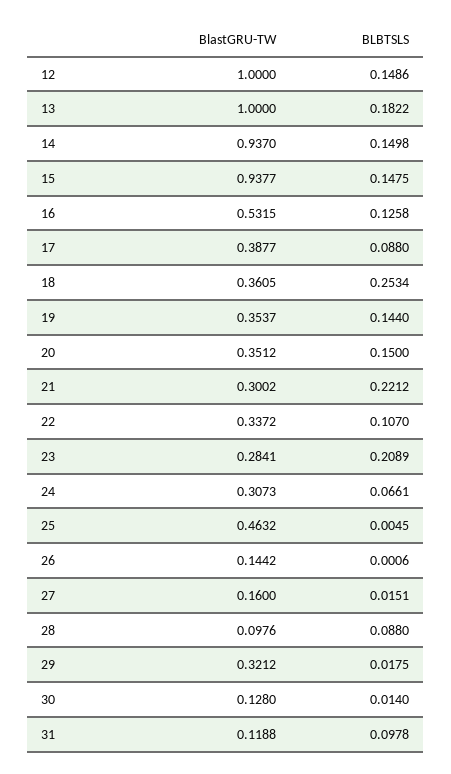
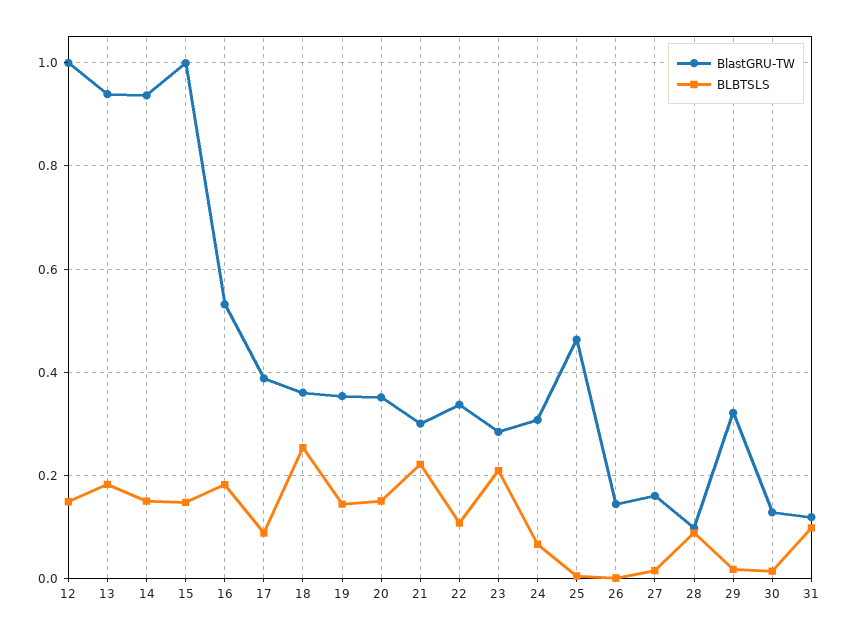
  {
    "BlastGRU-TW": {
      "12": 1,
-     "13": 1,
+     "13": 0.94,
      "14": 0.937,
-     "15": 0.9377,
+     "15": 1,
      "16": 0.5315,
      "17": 0.3877,
      "18": 0.3605,
      "19": 0.3537,
      "20": 0.3512,
      "21": 0.3002,
      "22": 0.3372,
      "23": 0.2841,
      "24": 0.3073,
      "25": 0.4632,
      "26": 0.1442,
      "27": 0.16,
      "28": 0.0976,
      "29": 0.3212,
      "30": 0.128,
      "31": 0.1188
    },
    "BLBTSLS": {
      "12": 0.1486,
      "13": 0.1822,
      "14": 0.1498,
      "15": 0.1475,
-     "16": 0.1258,
+     "16": 0.18,
      "17": 0.088,
      "18": 0.2534,
      "19": 0.144,
      "20": 0.15,
      "21": 0.2212,
      "22": 0.107,
      "23": 0.2089,
      "24": 0.0661,
      "25": 0.0045,
      "26": 0.0006,
      "27": 0.0151,
      "28": 0.088,
      "29": 0.0175,
      "30": 0.014,
      "31": 0.0978
    }
  }

